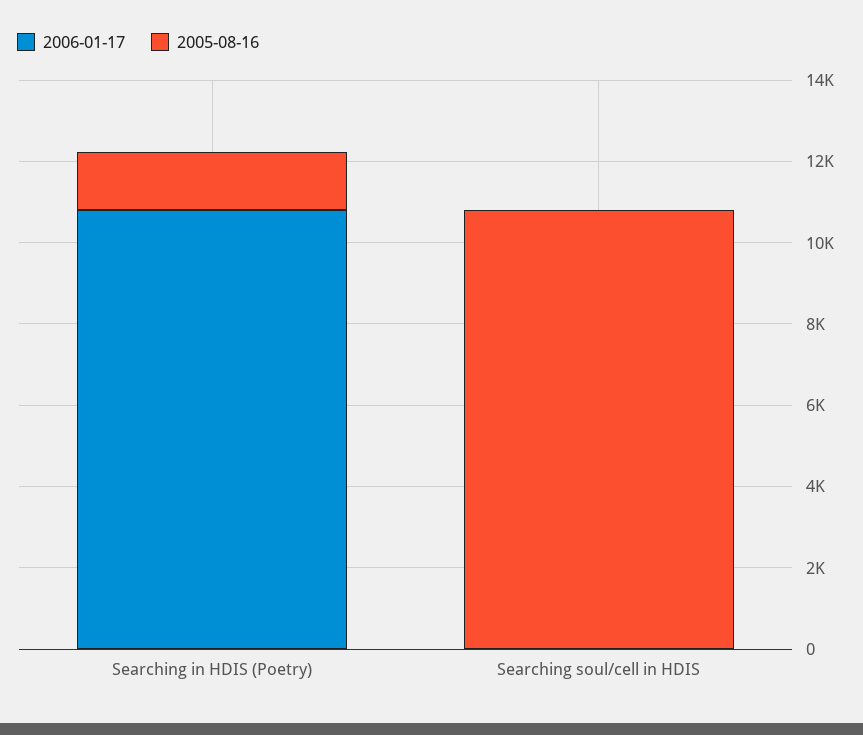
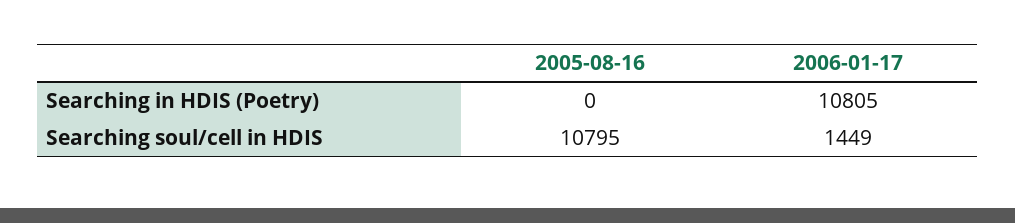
  {
    "2006-01-17": {
      "Searching in HDIS (Poetry)": 10805,
-     "Searching soul/cell in HDIS": 0
+     "Searching soul/cell in HDIS": 1449
    },
    "2005-08-16": {
-     "Searching in HDIS (Poetry)": 1500,
+     "Searching in HDIS (Poetry)": 0,
      "Searching soul/cell in HDIS": 10795
    }
  }

